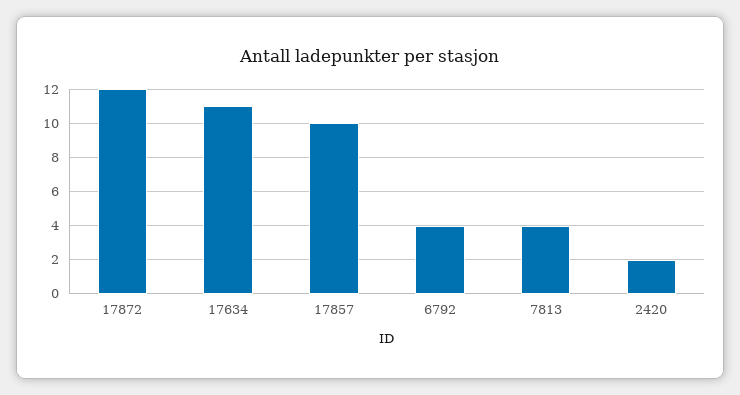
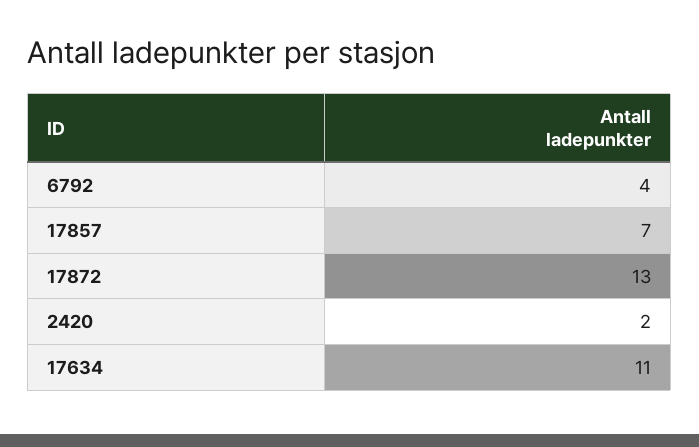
  {
-   "17872": 12,
+   "17872": 13,
    "17634": 11,
-   "17857": 10,
+   "17857": 7,
    "6792": 4,
-   "7813": 4,
    "2420": 2
  }

